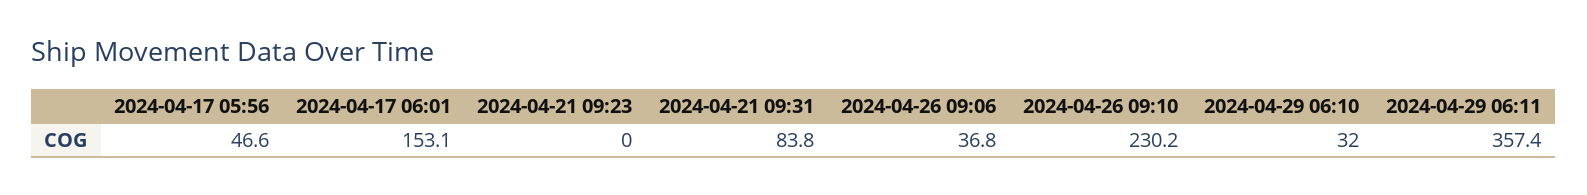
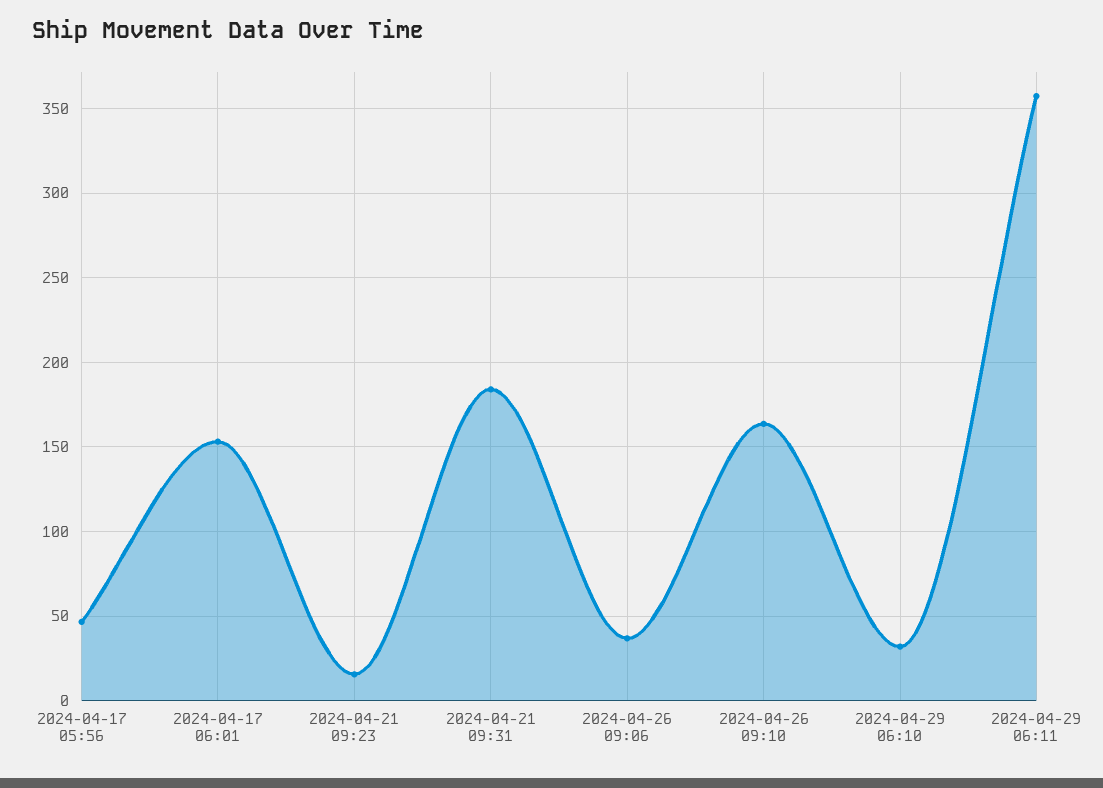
  {
    "2024-04-17 05:56": 46.6,
    "2024-04-17 06:01": 153.1,
-   "2024-04-21 09:23": 0,
+   "2024-04-21 09:23": 15,
-   "2024-04-21 09:31": 83.8,
+   "2024-04-21 09:31": 185,
    "2024-04-26 09:06": 36.8,
-   "2024-04-26 09:10": 230.2,
+   "2024-04-26 09:10": 165,
    "2024-04-29 06:10": 32,
    "2024-04-29 06:11": 357.4
  }

